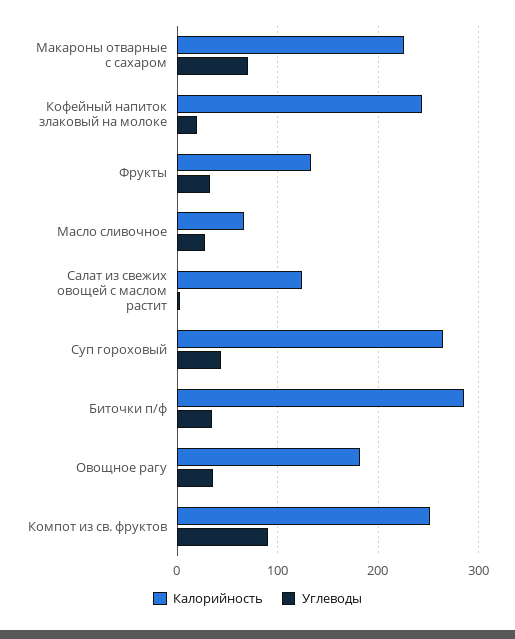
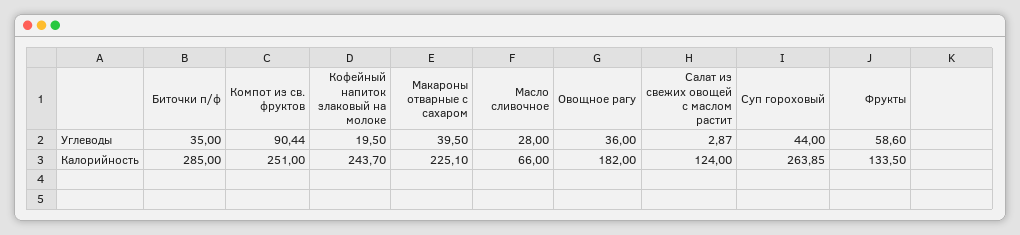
  {
    "Калорийность": {
      "Макароны отварные с сахаром": 225.1,
      "Кофейный напиток злаковый на молоке": 243.7,
      "Фрукты": 133.5,
      "Масло сливочное": 66,
      "Салат из свежих овощей с маслом растит": 124,
      "Суп гороховый": 263.85,
      "Биточки п/ф": 285,
      "Овощное рагу": 182,
      "Компот из св. фруктов": 251
    },
    "Углеводы": {
-     "Макароны отварные с сахаром": 70,
+     "Макароны отварные с сахаром": 39.5,
      "Кофейный напиток злаковый на молоке": 19.5,
-     "Фрукты": 30,
+     "Фрукты": 58.6,
      "Масло сливочное": 28,
      "Салат из свежих овощей с маслом растит": 2.87,
      "Суп гороховый": 44,
      "Биточки п/ф": 35,
      "Овощное рагу": 36,
      "Компот из св. фруктов": 90.44
    }
  }

